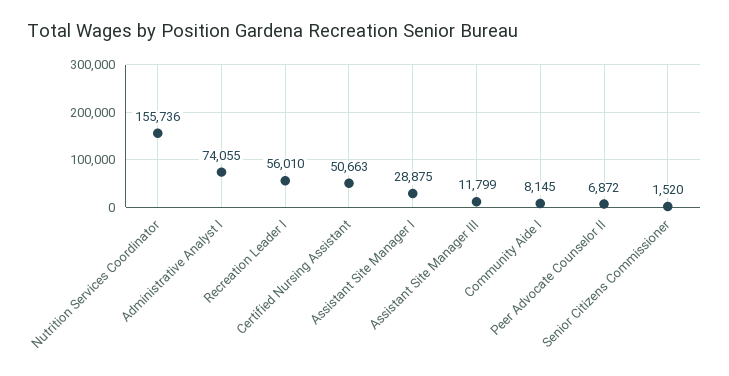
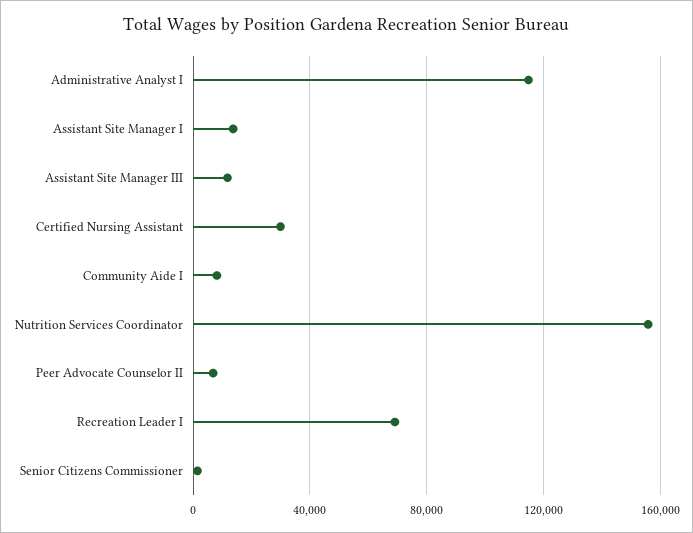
  {
    "Nutrition Services Coordinator": 155736,
-   "Administrative Analyst I": 74055,
+   "Administrative Analyst I": 115000,
-   "Recreation Leader I": 56010,
+   "Recreation Leader I": 70000,
-   "Certified Nursing Assistant": 50663,
+   "Certified Nursing Assistant": 30000,
-   "Assistant Site Manager I": 28875,
+   "Assistant Site Manager I": 15000,
    "Assistant Site Manager III": 11799,
    "Community Aide I": 8145,
    "Peer Advocate Counselor II": 6872,
    "Senior Citizens Commissioner": 1520
  }

